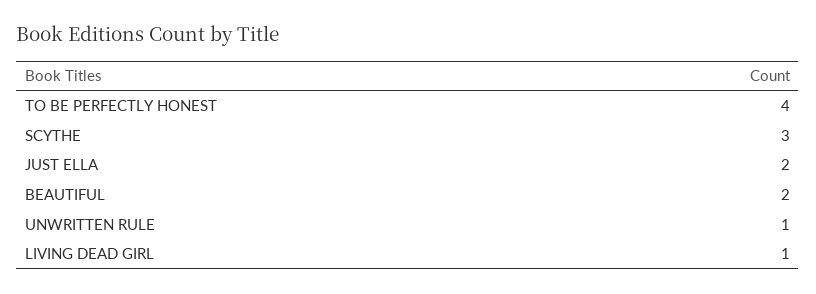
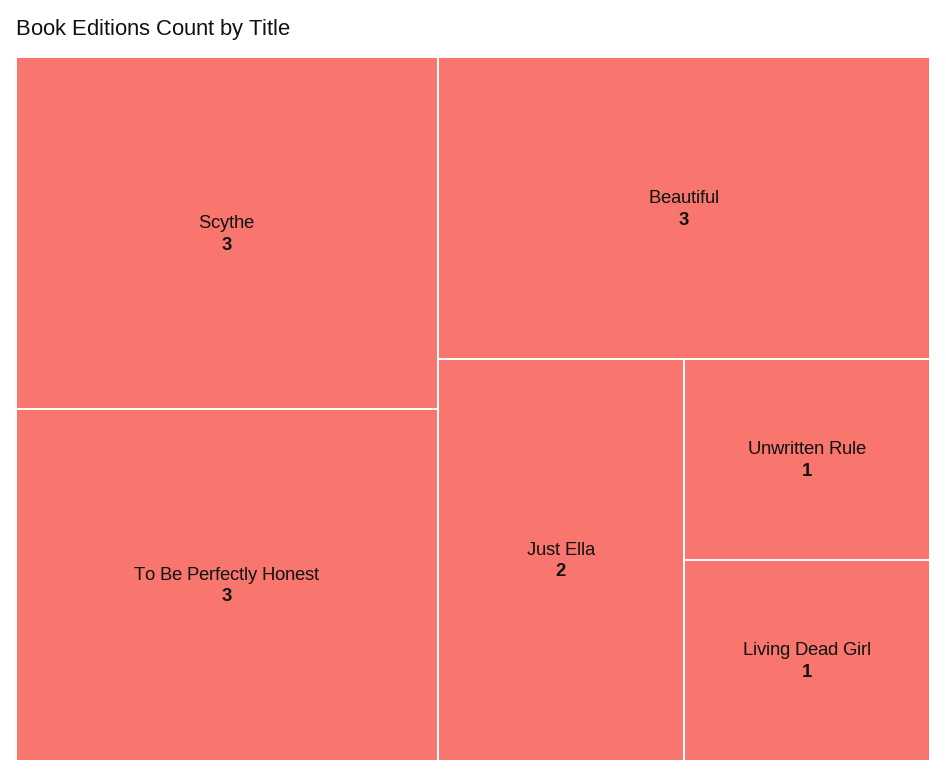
  {
-   "TO BE PERFECTLY HONEST": 4,
+   "TO BE PERFECTLY HONEST": 3,
    "SCYTHE": 3,
    "JUST ELLA": 2,
-   "BEAUTIFUL": 2,
+   "BEAUTIFUL": 3,
    "UNWRITTEN RULE": 1,
    "LIVING DEAD GIRL": 1
  }

